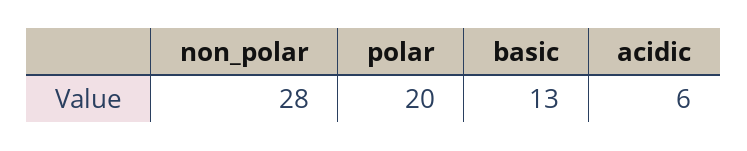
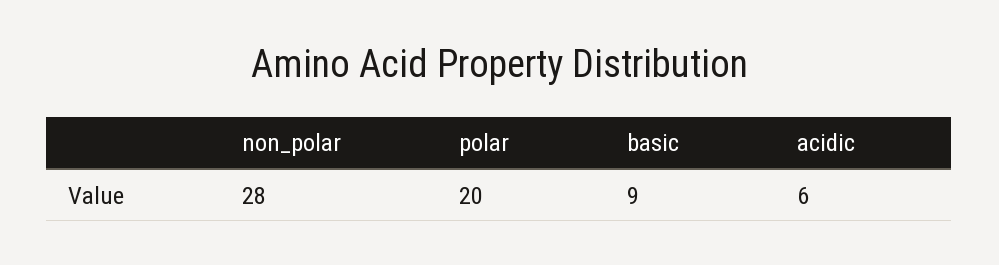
  {
    "non_polar": 28,
    "polar": 20,
-   "basic": 13,
+   "basic": 9,
    "acidic": 6
  }

